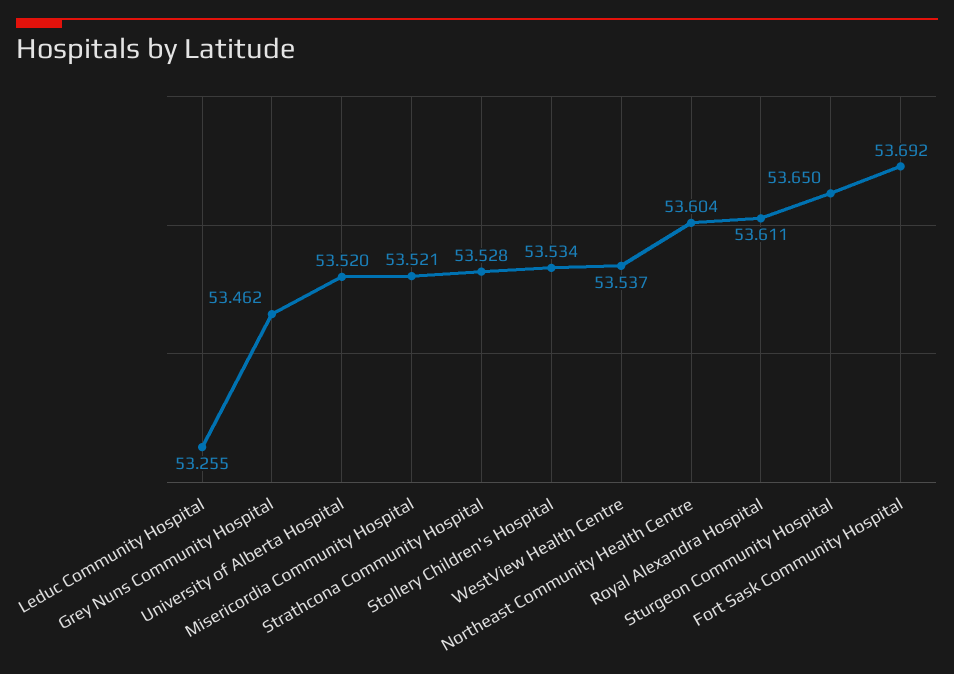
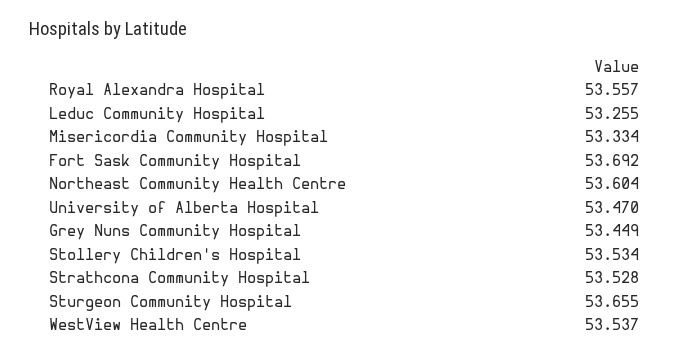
  {
    "Leduc Community Hospital": 53.255,
-   "Grey Nuns Community Hospital": 53.462,
+   "Grey Nuns Community Hospital": 53.449,
-   "University of Alberta Hospital": 53.52,
+   "University of Alberta Hospital": 53.47,
-   "Misericordia Community Hospital": 53.521,
+   "Misericordia Community Hospital": 53.334,
    "Strathcona Community Hospital": 53.528,
    "Stollery Children's Hospital": 53.534,
    "WestView Health Centre": 53.537,
    "Northeast Community Health Centre": 53.604,
-   "Royal Alexandra Hospital": 53.611,
+   "Royal Alexandra Hospital": 53.557,
-   "Sturgeon Community Hospital": 53.65,
+   "Sturgeon Community Hospital": 53.655,
    "Fort Sask Community Hospital": 53.692
  }

